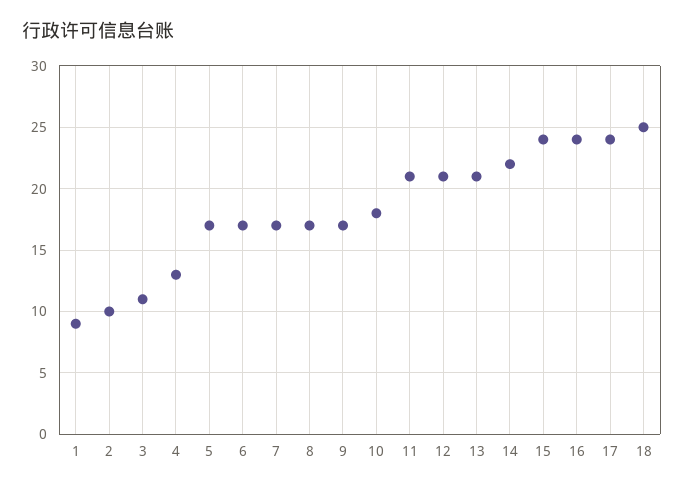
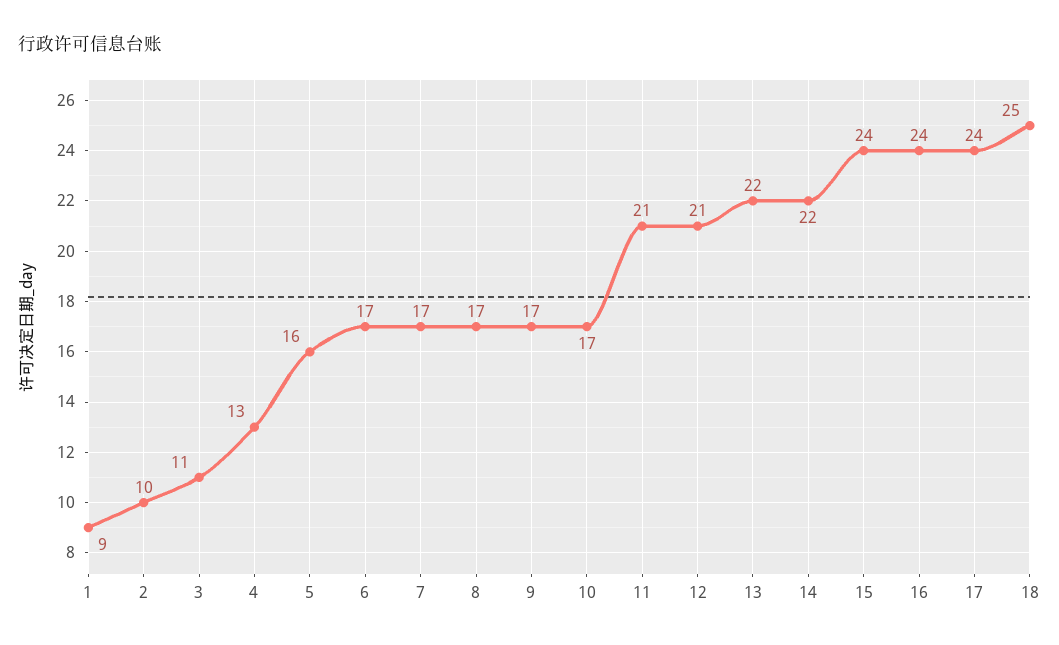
  {
    "1": 9,
    "2": 10,
    "3": 11,
    "4": 13,
-   "5": 17,
+   "5": 16,
    "6": 17,
    "7": 17,
    "8": 17,
    "9": 17,
-   "10": 18,
+   "10": 17,
    "11": 21,
    "12": 21,
-   "13": 21,
+   "13": 22,
    "14": 22,
    "15": 24,
    "16": 24,
    "17": 24,
    "18": 25
  }

